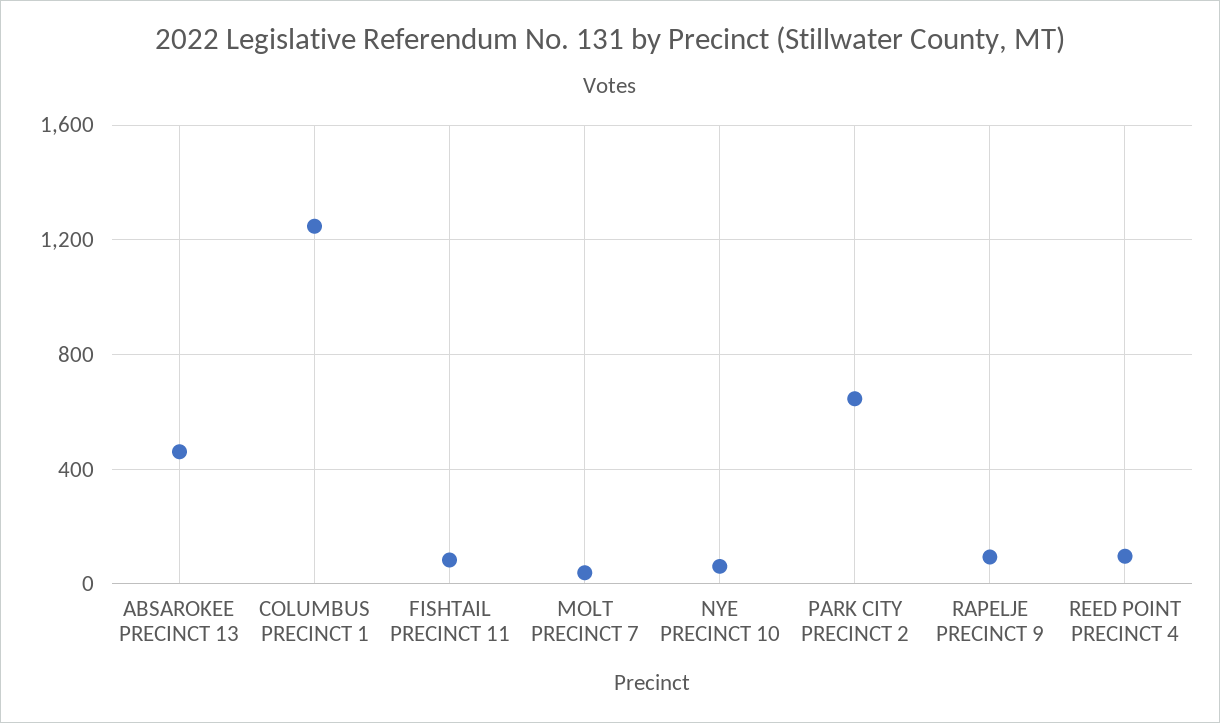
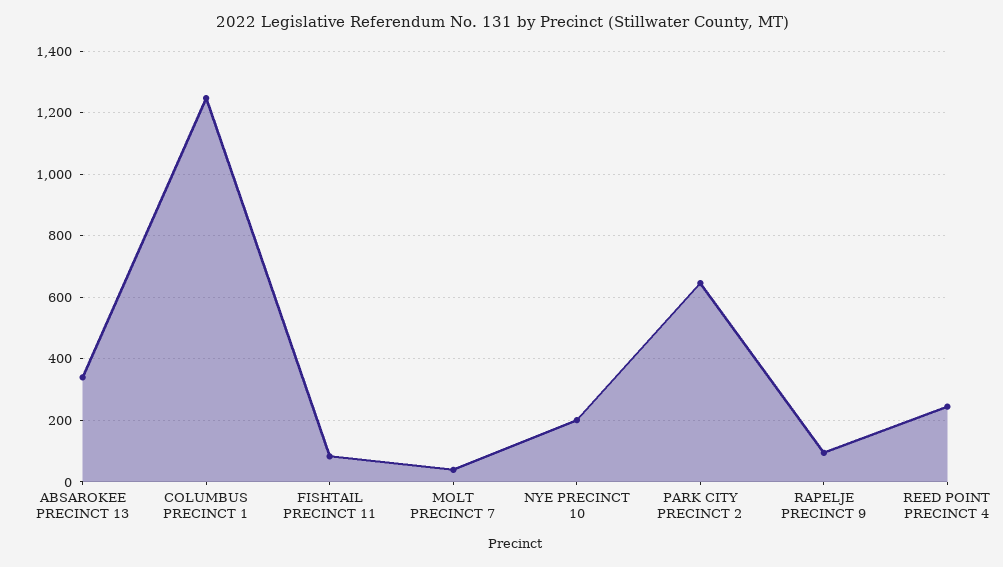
  {
-   "ABSAROKEE PRECINCT 13": 450,
+   "ABSAROKEE PRECINCT 13": 340,
    "COLUMBUS PRECINCT 1": 1240,
    "FISHTAIL PRECINCT 11": 80,
    "MOLT PRECINCT 7": 40,
-   "NYE PRECINCT 10": 50,
+   "NYE PRECINCT 10": 200,
    "PARK CITY PRECINCT 2": 640,
    "RAPELJE PRECINCT 9": 100,
-   "REED POINT PRECINCT 4": 100
+   "REED POINT PRECINCT 4": 240
  }

